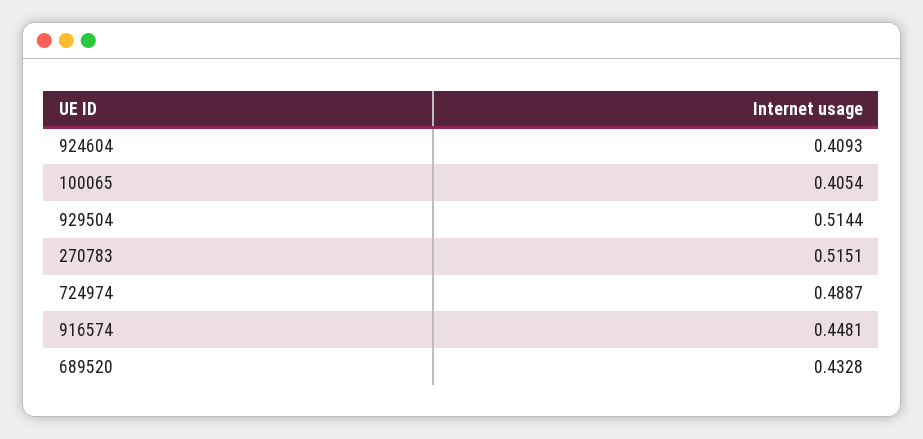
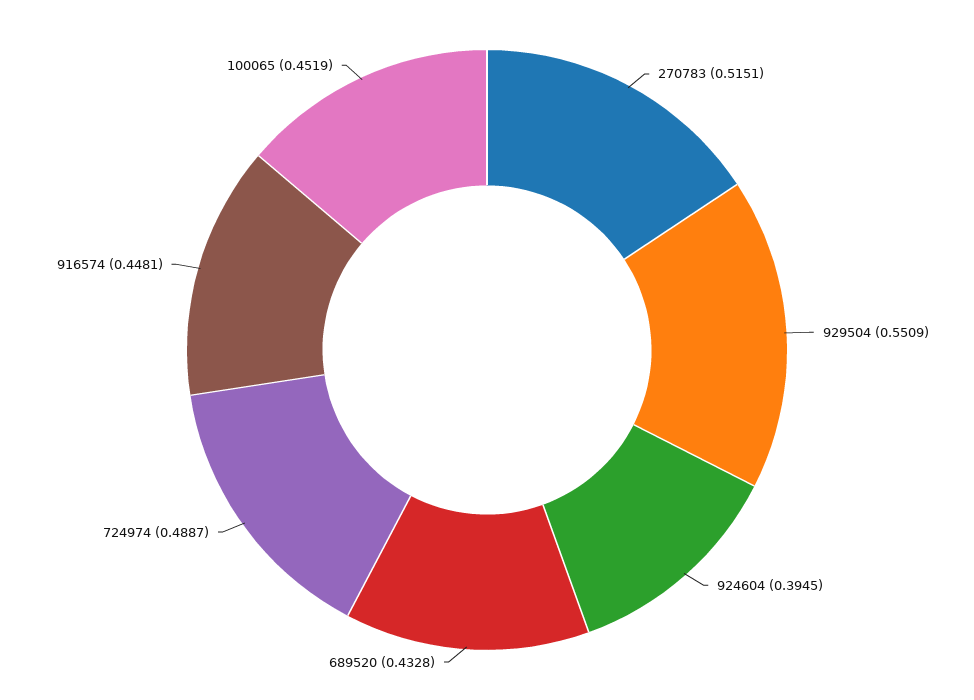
  {
-   "924604": 0.4093,
+   "924604": 0.3945,
-   "100065": 0.4054,
+   "100065": 0.4519,
-   "929504": 0.5144,
+   "929504": 0.5509,
    "270783": 0.5151,
    "724974": 0.4887,
    "916574": 0.4481,
    "689520": 0.4328
  }

